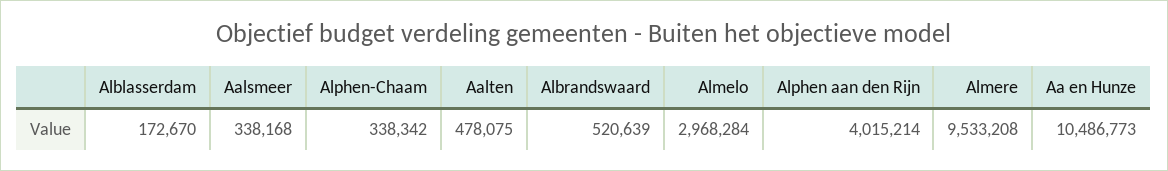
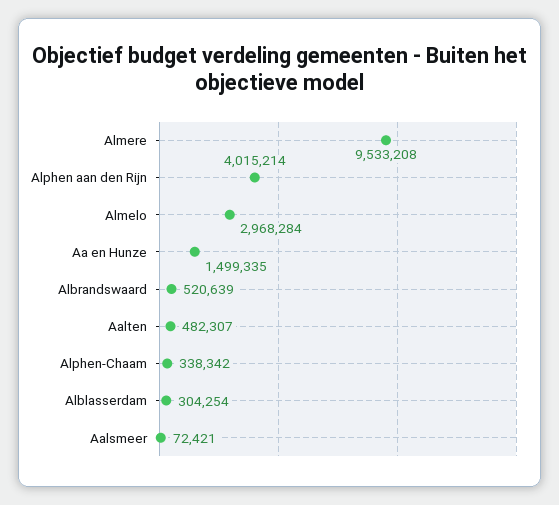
  {
-   "Alblasserdam": 172670,
+   "Alblasserdam": 304254,
-   "Aalsmeer": 338168,
+   "Aalsmeer": 72421,
    "Alphen-Chaam": 338342,
-   "Aalten": 478075,
+   "Aalten": 482307,
    "Albrandswaard": 520639,
    "Almelo": 2968284,
    "Alphen aan den Rijn": 4015214,
    "Almere": 9533208,
-   "Aa en Hunze": 10486773
+   "Aa en Hunze": 1499335
  }

